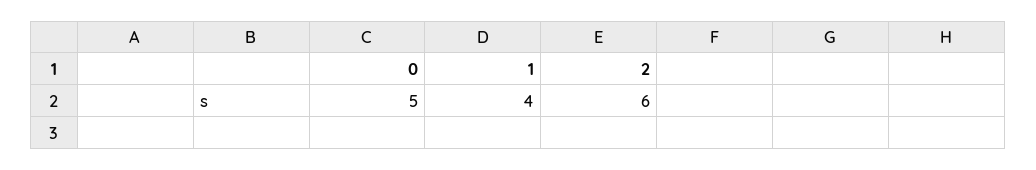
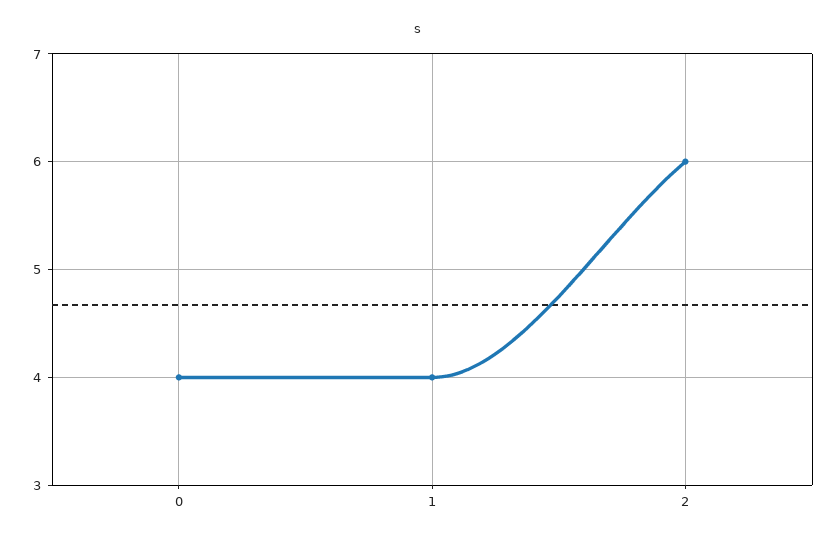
  {
-   "0": 5,
+   "0": 4,
    "1": 4,
    "2": 6
  }

